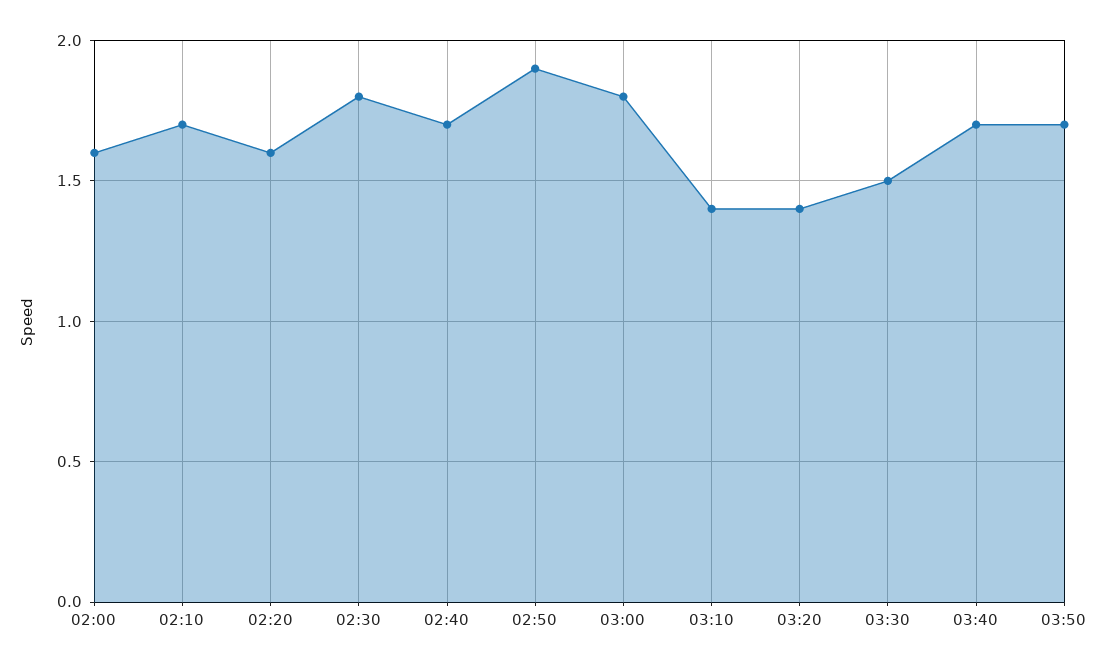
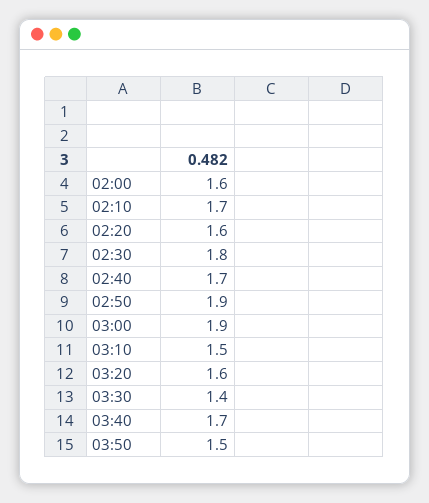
  {
    "02:00": 1.6,
    "02:10": 1.7,
    "02:20": 1.6,
    "02:30": 1.8,
    "02:40": 1.7,
    "02:50": 1.9,
-   "03:00": 1.8,
+   "03:00": 1.9,
-   "03:10": 1.4,
+   "03:10": 1.5,
-   "03:20": 1.4,
+   "03:20": 1.6,
-   "03:30": 1.5,
+   "03:30": 1.4,
    "03:40": 1.7,
-   "03:50": 1.7
+   "03:50": 1.5
  }

